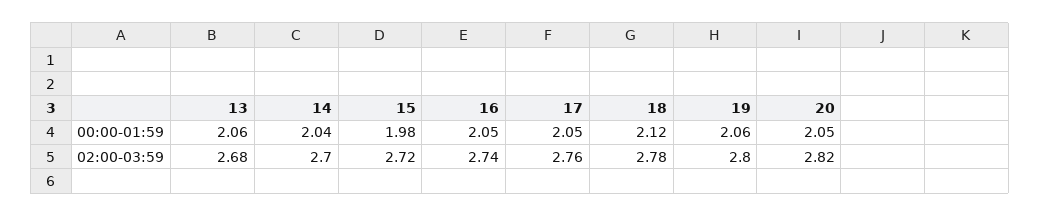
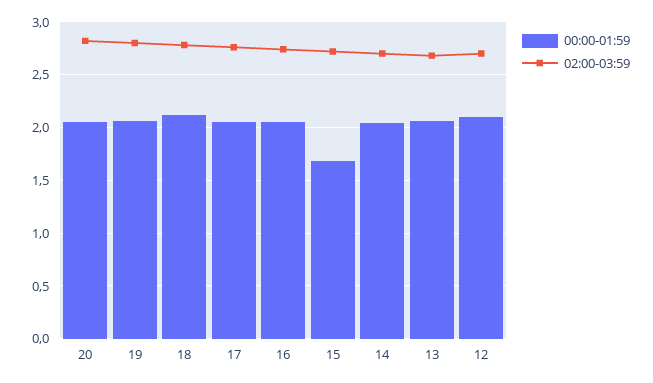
  {
    "00:00-01:59": {
      "13": 2.06,
      "14": 2.04,
-     "15": 1.98,
+     "15": 1.7,
      "16": 2.05,
      "17": 2.05,
      "18": 2.12,
      "19": 2.06,
-     "20": 2.05
+     "20": 2.05,
+     "12": 2.1
    },
    "02:00-03:59": {
      "13": 2.68,
      "14": 2.7,
      "15": 2.72,
      "16": 2.74,
      "17": 2.76,
      "18": 2.78,
      "19": 2.8,
-     "20": 2.82
+     "20": 2.82,
+     "12": 2.7
    }
  }

